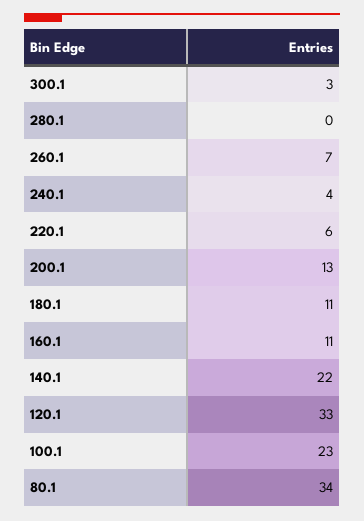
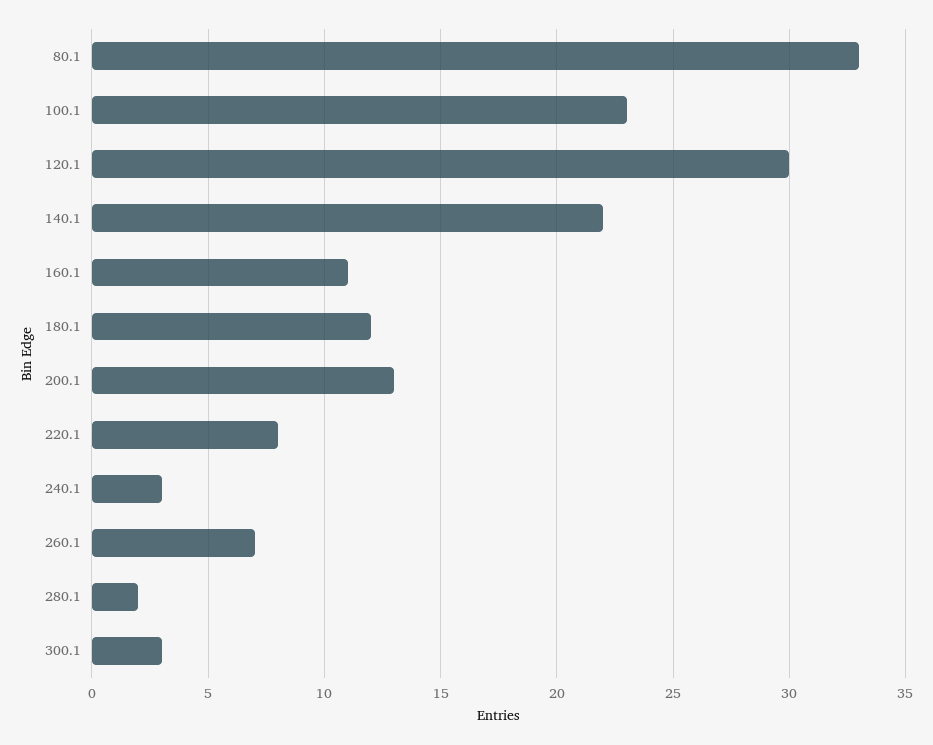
  {
    "300.1": 3,
-   "280.1": 0,
+   "280.1": 2,
    "260.1": 7,
-   "240.1": 4,
+   "240.1": 3,
-   "220.1": 6,
+   "220.1": 8,
    "200.1": 13,
-   "180.1": 11,
+   "180.1": 12,
    "160.1": 11,
    "140.1": 22,
-   "120.1": 33,
+   "120.1": 30,
    "100.1": 23,
-   "80.1": 34
+   "80.1": 33
  }

